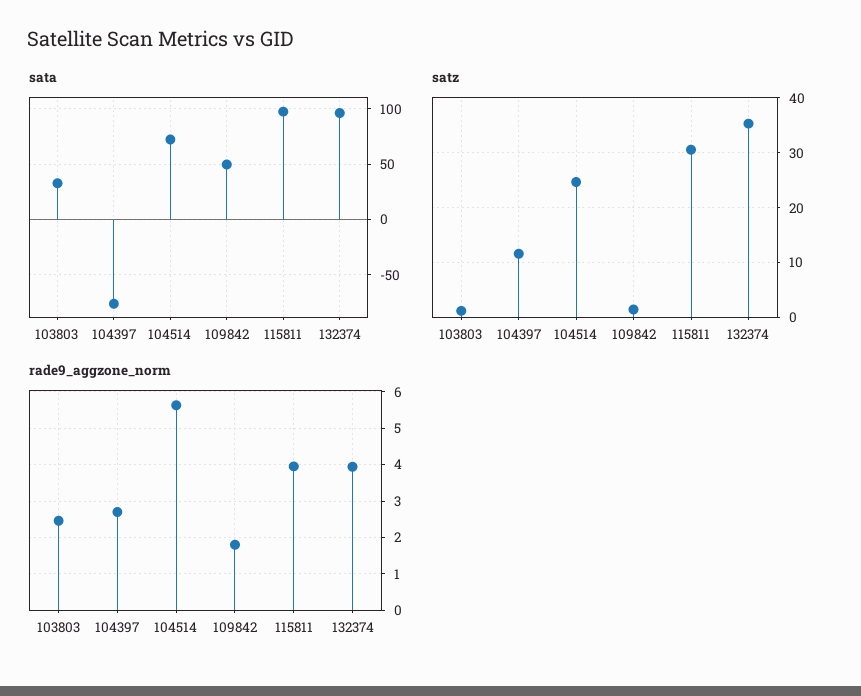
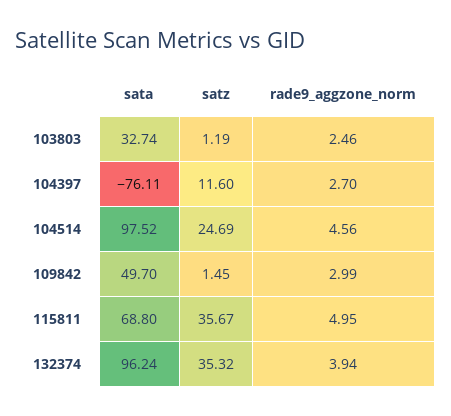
  {
    "sata": {
      "103803": 32.74,
      "104397": -76.11,
-     "104514": 70,
+     "104514": 97.52,
      "109842": 49.7,
-     "115811": 100,
+     "115811": 68.8,
      "132374": 96.24
    },
    "satz": {
      "103803": 1.19,
      "104397": 11.6,
      "104514": 24.69,
      "109842": 1.45,
-     "115811": 30,
+     "115811": 35.67,
      "132374": 35.32
    },
    "rade9_aggzone_norm": {
      "103803": 2.46,
      "104397": 2.7,
-     "104514": 5.6,
+     "104514": 4.56,
-     "109842": 1.8,
+     "109842": 2.99,
-     "115811": 4,
+     "115811": 4.95,
      "132374": 3.94
    }
  }

